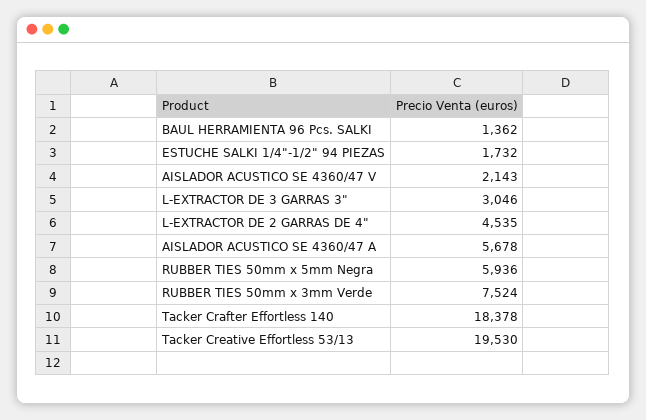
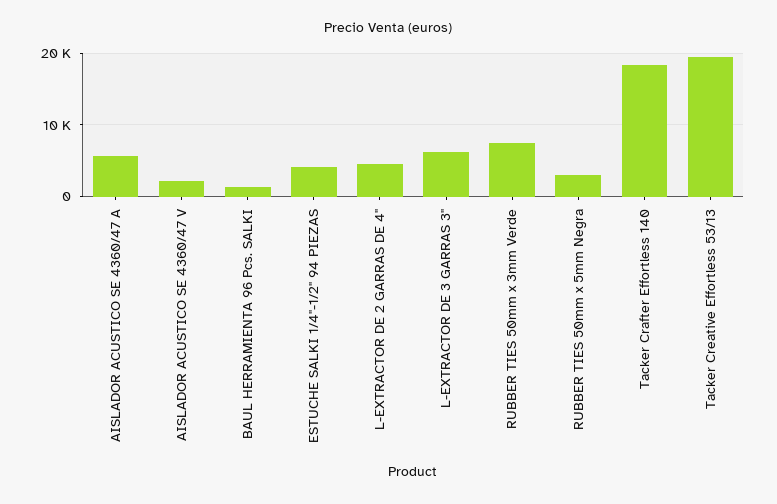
  {
    "BAUL HERRAMIENTA 96 Pcs. SALKI": 1362,
-   "ESTUCHE SALKI 1/4\"-1/2\" 94 PIEZAS": 1732,
+   "ESTUCHE SALKI 1/4\"-1/2\" 94 PIEZAS": 4000,
    "AISLADOR ACUSTICO SE 4360/47 V": 2143,
-   "L-EXTRACTOR DE 3 GARRAS 3\"": 3046,
+   "L-EXTRACTOR DE 3 GARRAS 3\"": 6000,
    "L-EXTRACTOR DE 2 GARRAS DE 4\"": 4535,
    "AISLADOR ACUSTICO SE 4360/47 A": 5678,
-   "RUBBER TIES 50mm x 5mm Negra": 5936,
+   "RUBBER TIES 50mm x 5mm Negra": 3000,
    "RUBBER TIES 50mm x 3mm Verde": 7524,
    "Tacker Crafter Effortless 140": 18378,
    "Tacker Creative Effortless 53/13": 19530
  }

